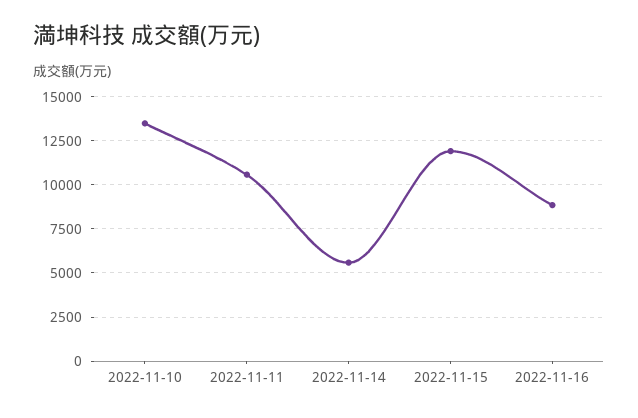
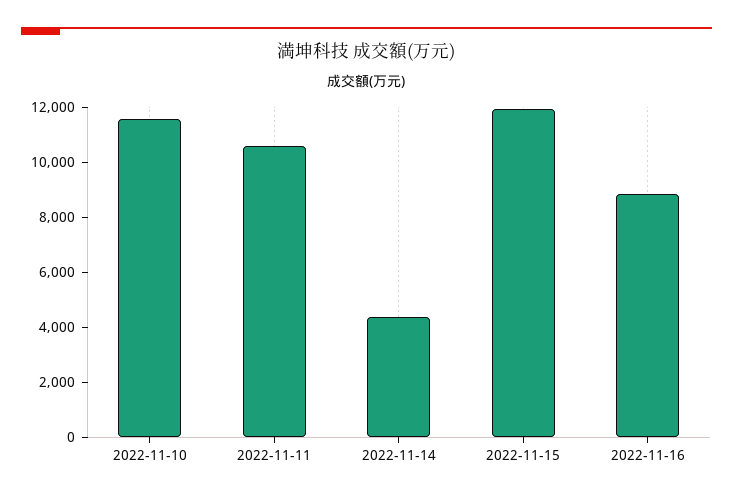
  {
-   "2022-11-10": 13500,
+   "2022-11-10": 11500,
    "2022-11-11": 10500,
-   "2022-11-14": 5500,
+   "2022-11-14": 4500,
    "2022-11-15": 12000,
    "2022-11-16": 9000
  }

